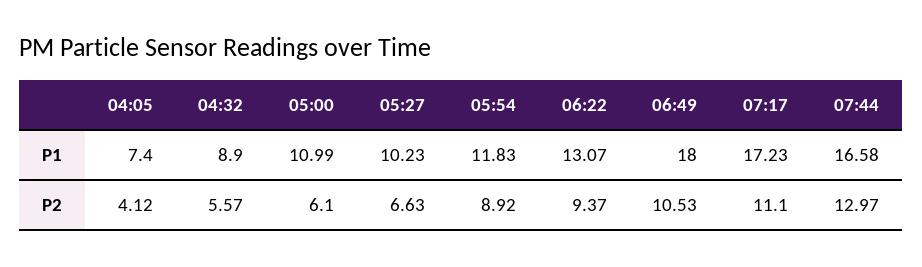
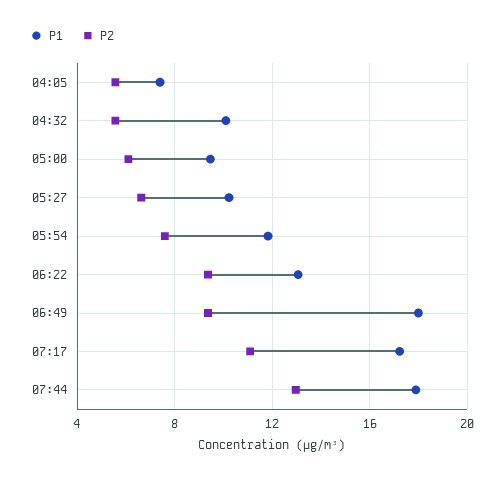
  {
    "P1": {
      "04:05": 7.4,
-     "04:32": 8.9,
+     "04:32": 10,
-     "05:00": 10.99,
+     "05:00": 9.5,
      "05:27": 10.23,
      "05:54": 11.83,
      "06:22": 13.07,
      "06:49": 18,
      "07:17": 17.23,
-     "07:44": 16.58
+     "07:44": 18
    },
    "P2": {
-     "04:05": 4.12,
+     "04:05": 5.5,
      "04:32": 5.57,
      "05:00": 6.1,
      "05:27": 6.63,
-     "05:54": 8.92,
+     "05:54": 7.5,
      "06:22": 9.37,
-     "06:49": 10.53,
+     "06:49": 9.5,
      "07:17": 11.1,
      "07:44": 12.97
    }
  }

